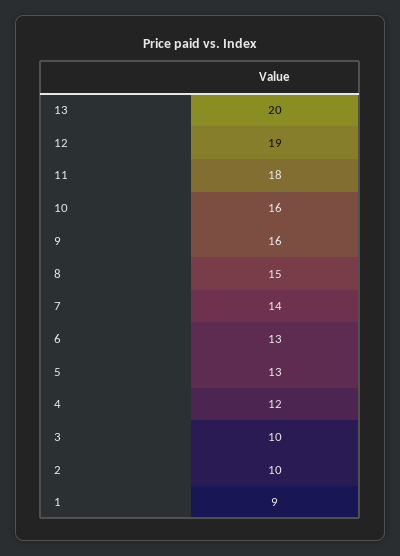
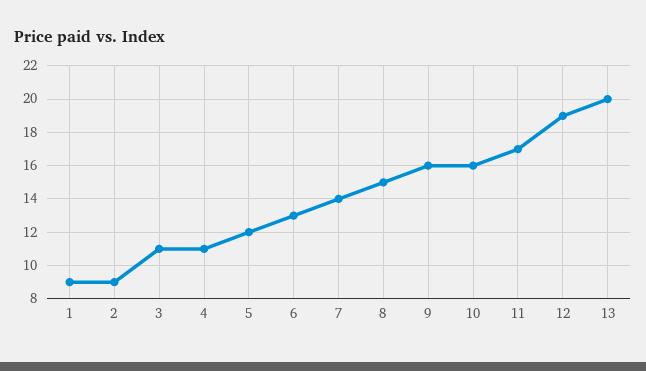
  {
    "13": 20,
    "12": 19,
-   "11": 18,
+   "11": 17,
    "10": 16,
    "9": 16,
    "8": 15,
    "7": 14,
    "6": 13,
-   "5": 13,
+   "5": 12,
-   "4": 12,
+   "4": 11,
-   "3": 10,
+   "3": 11,
-   "2": 10,
+   "2": 9,
    "1": 9
  }

